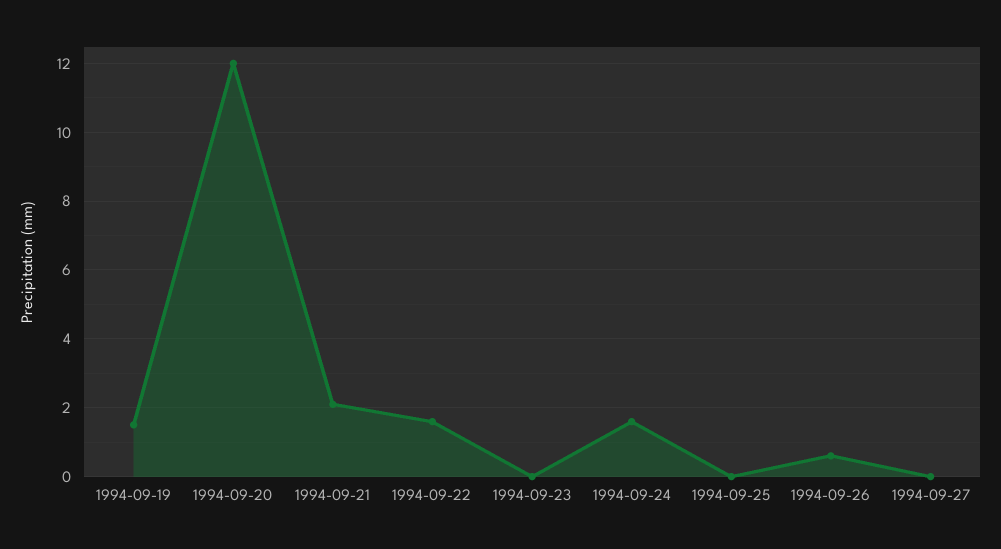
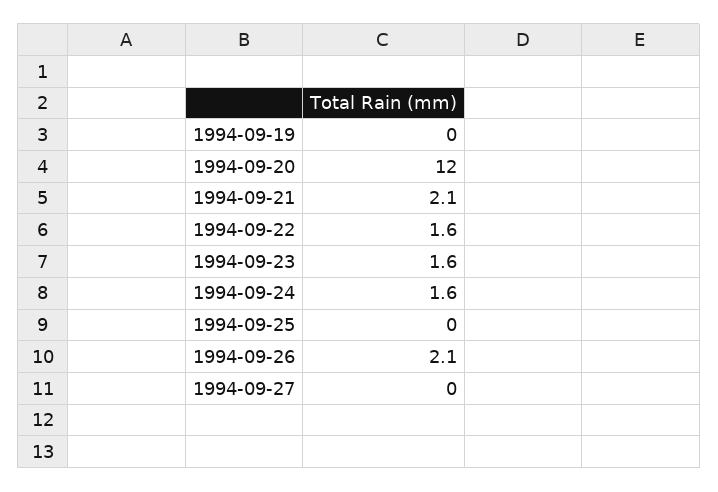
  {
-   "1994-09-19": 1.5,
+   "1994-09-19": 0,
    "1994-09-20": 12,
    "1994-09-21": 2.1,
    "1994-09-22": 1.6,
-   "1994-09-23": 0,
+   "1994-09-23": 1.6,
    "1994-09-24": 1.6,
    "1994-09-25": 0,
-   "1994-09-26": 0.5,
+   "1994-09-26": 2.1,
    "1994-09-27": 0
  }

